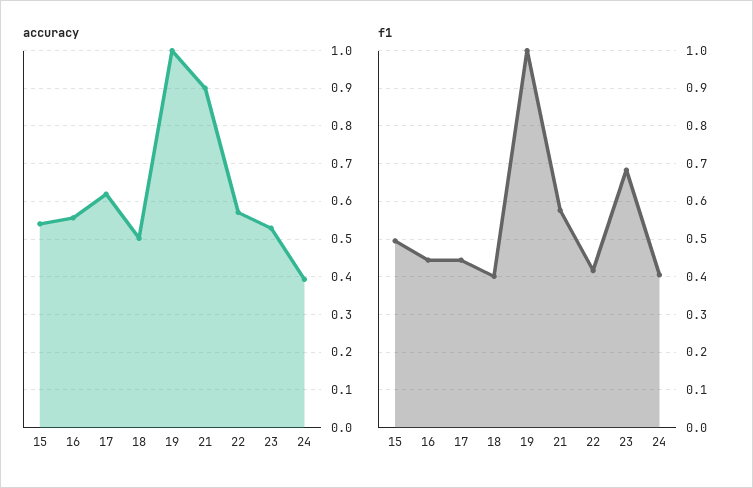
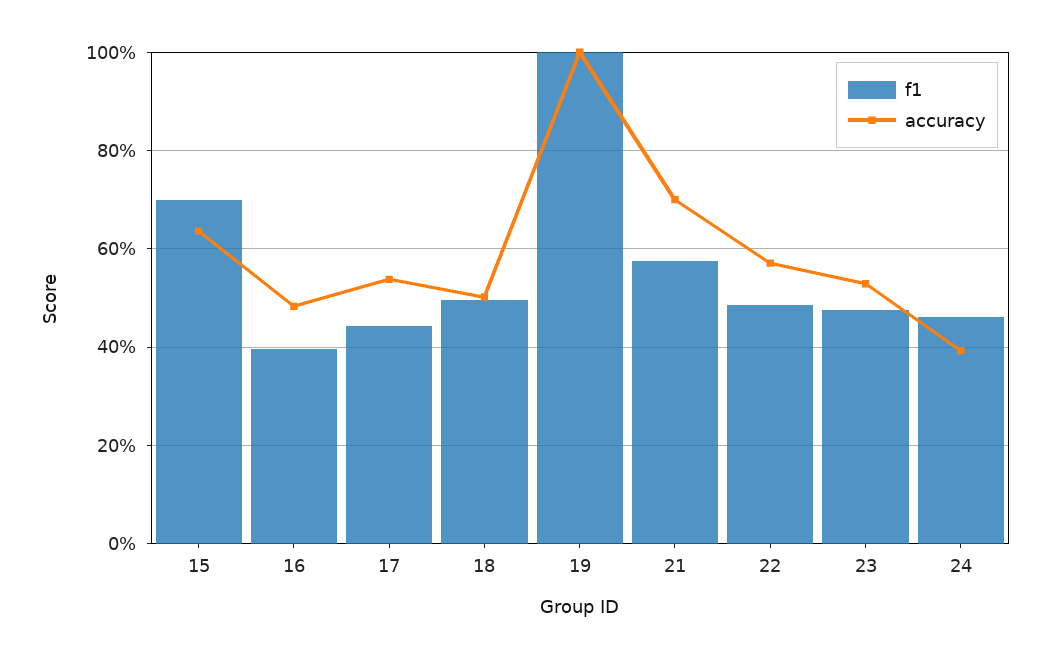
  {
    "accuracy": {
-     "15": 0.54,
+     "15": 0.64,
-     "16": 0.56,
+     "16": 0.48,
-     "17": 0.62,
+     "17": 0.54,
      "18": 0.5,
      "19": 1,
-     "21": 0.9,
+     "21": 0.7,
      "22": 0.58,
      "23": 0.52,
      "24": 0.4
    },
    "f1": {
-     "15": 0.5,
+     "15": 0.7,
-     "16": 0.44,
+     "16": 0.4,
      "17": 0.44,
-     "18": 0.4,
+     "18": 0.5,
      "19": 1,
      "21": 0.58,
-     "22": 0.42,
+     "22": 0.48,
-     "23": 0.68,
+     "23": 0.48,
-     "24": 0.4
+     "24": 0.46
    }
  }

